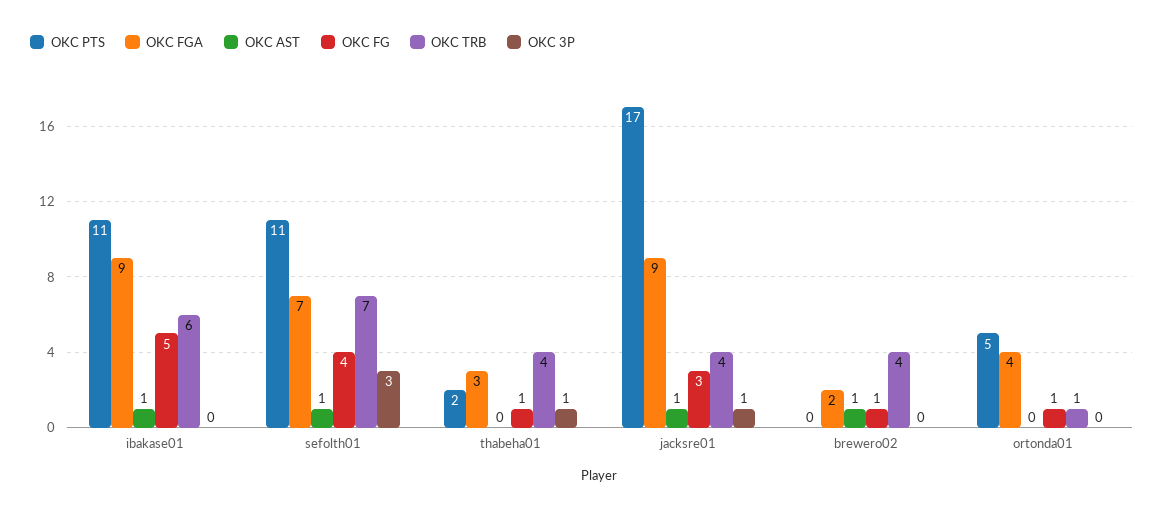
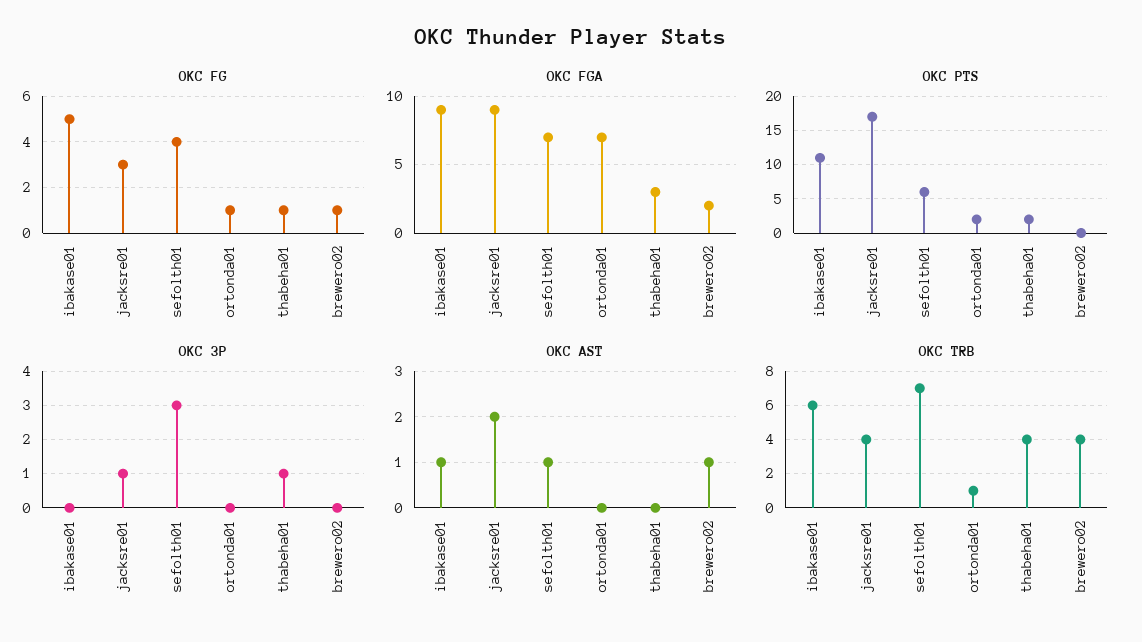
  {
    "OKC PTS": {
      "ibakase01": 11,
-     "sefolth01": 11,
+     "sefolth01": 6,
      "thabeha01": 2,
      "jacksre01": 17,
      "brewero02": 0,
-     "ortonda01": 5
+     "ortonda01": 2
    },
    "OKC FGA": {
      "ibakase01": 9,
      "sefolth01": 7,
      "thabeha01": 3,
      "jacksre01": 9,
      "brewero02": 2,
-     "ortonda01": 4
+     "ortonda01": 7
    },
    "OKC AST": {
      "ibakase01": 1,
      "sefolth01": 1,
      "thabeha01": 0,
-     "jacksre01": 1,
+     "jacksre01": 2,
      "brewero02": 1,
      "ortonda01": 0
    },
    "OKC FG": {
      "ibakase01": 5,
      "sefolth01": 4,
      "thabeha01": 1,
      "jacksre01": 3,
      "brewero02": 1,
      "ortonda01": 1
    },
    "OKC TRB": {
      "ibakase01": 6,
      "sefolth01": 7,
      "thabeha01": 4,
      "jacksre01": 4,
      "brewero02": 4,
      "ortonda01": 1
    },
    "OKC 3P": {
      "ibakase01": 0,
      "sefolth01": 3,
      "thabeha01": 1,
      "jacksre01": 1,
      "brewero02": 0,
      "ortonda01": 0
    }
  }

